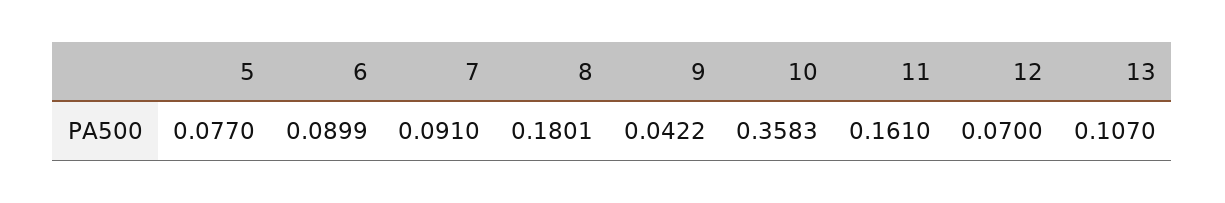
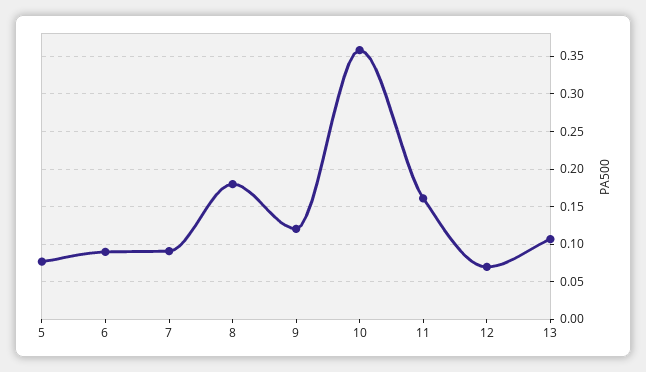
  {
    "5": 0.077,
    "6": 0.0899,
    "7": 0.091,
    "8": 0.1801,
-   "9": 0.0422,
+   "9": 0.12,
    "10": 0.3583,
    "11": 0.161,
    "12": 0.07,
    "13": 0.107
  }

